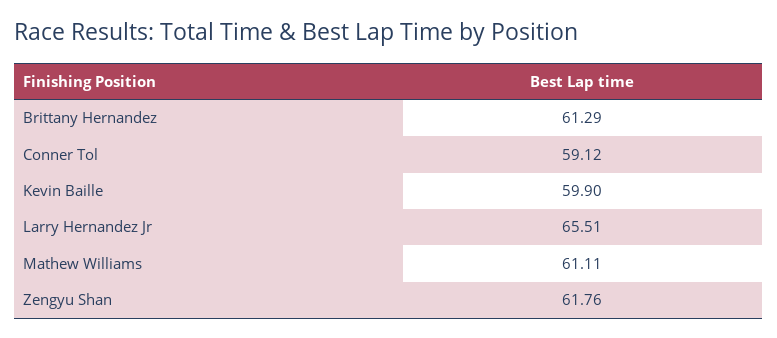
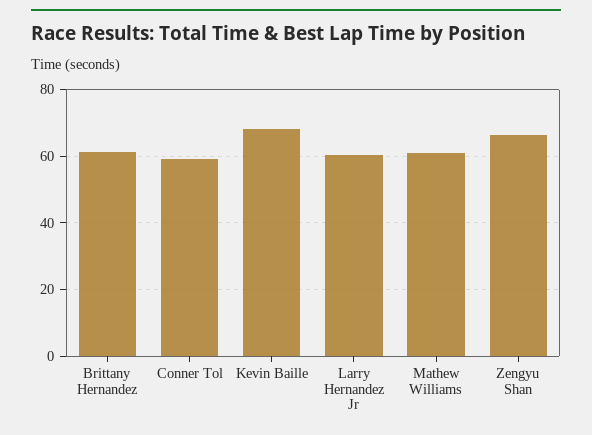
  {
    "Brittany Hernandez": 61.29,
    "Conner Tol": 59.12,
-   "Kevin Baille": 59.9,
+   "Kevin Baille": 68,
-   "Larry Hernandez Jr": 65.51,
+   "Larry Hernandez Jr": 60,
    "Mathew Williams": 61.11,
-   "Zengyu Shan": 61.76
+   "Zengyu Shan": 66
  }

